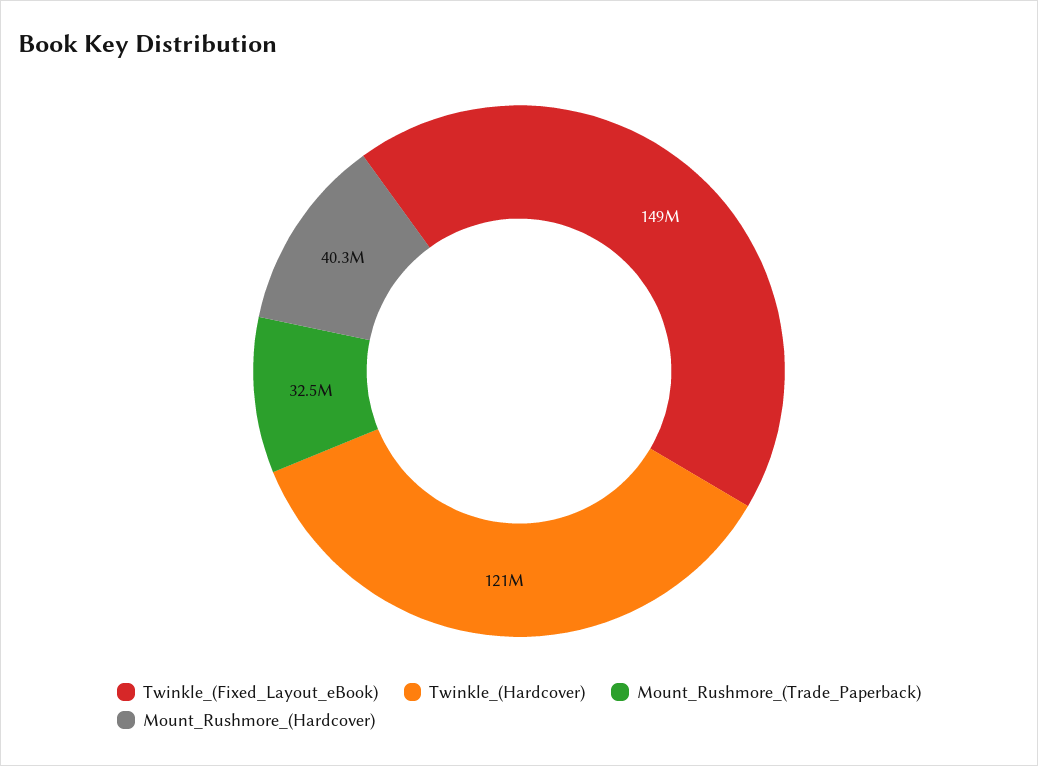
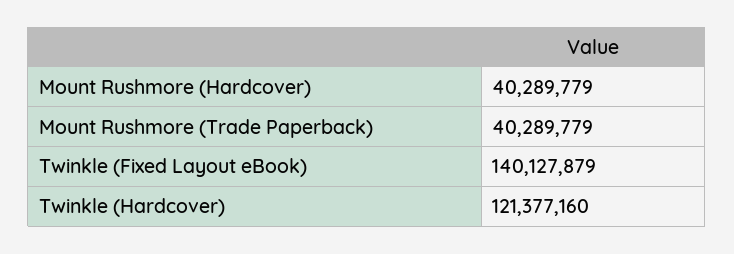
  {
-   "Twinkle_(Fixed_Layout_eBook)": 149000000,
+   "Twinkle_(Fixed_Layout_eBook)": 140127879,
    "Twinkle_(Hardcover)": 121377160,
-   "Mount_Rushmore_(Trade_Paperback)": 32500000,
+   "Mount_Rushmore_(Trade_Paperback)": 40289779,
    "Mount_Rushmore_(Hardcover)": 40289779
  }

